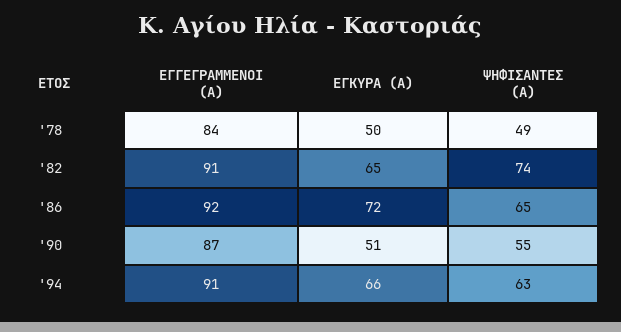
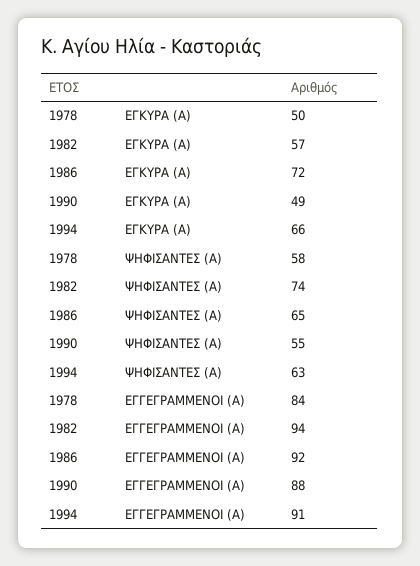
  {
    "ΕΓΓΕΓΡΑΜΜΕΝΟΙ (Α)": {
      "'78": 84,
-     "'82": 91,
+     "'82": 94,
      "'86": 92,
-     "'90": 87,
+     "'90": 88,
      "'94": 91
    },
    "ΕΓΚΥΡΑ (Α)": {
      "'78": 50,
-     "'82": 65,
+     "'82": 57,
      "'86": 72,
-     "'90": 51,
+     "'90": 49,
      "'94": 66
    },
    "ΨΗΦΙΣΑΝΤΕΣ (Α)": {
-     "'78": 49,
+     "'78": 58,
      "'82": 74,
      "'86": 65,
      "'90": 55,
      "'94": 63
    }
  }

